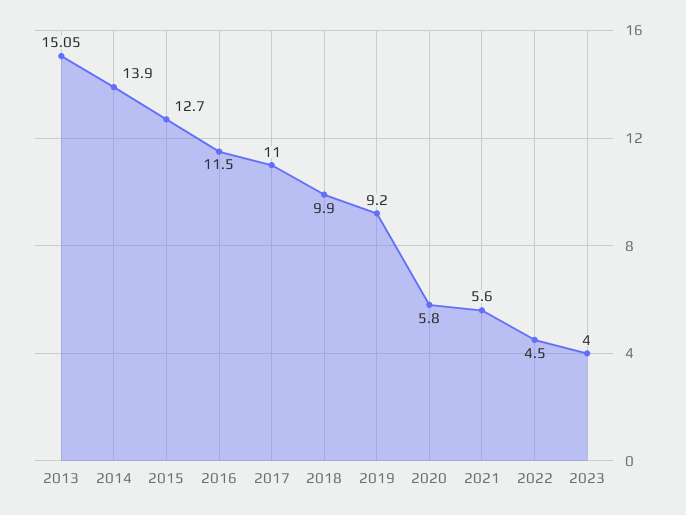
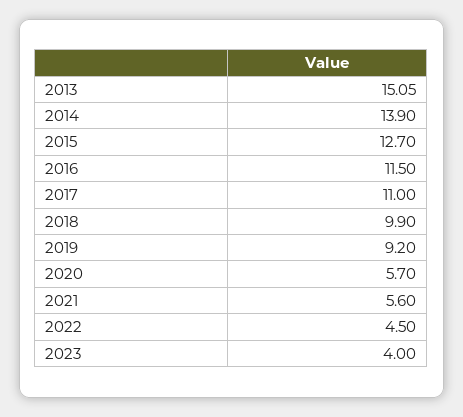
  {
    "2013": 15.05,
    "2014": 13.9,
    "2015": 12.7,
    "2016": 11.5,
    "2017": 11,
    "2018": 9.9,
    "2019": 9.2,
-   "2020": 5.8,
+   "2020": 5.7,
    "2021": 5.6,
    "2022": 4.5,
    "2023": 4
  }

